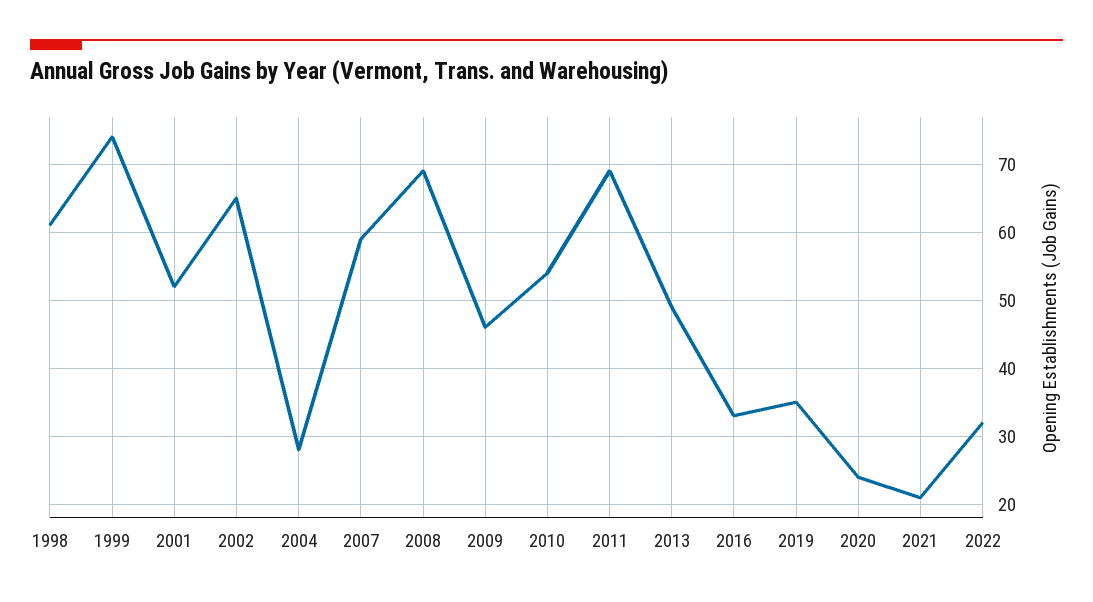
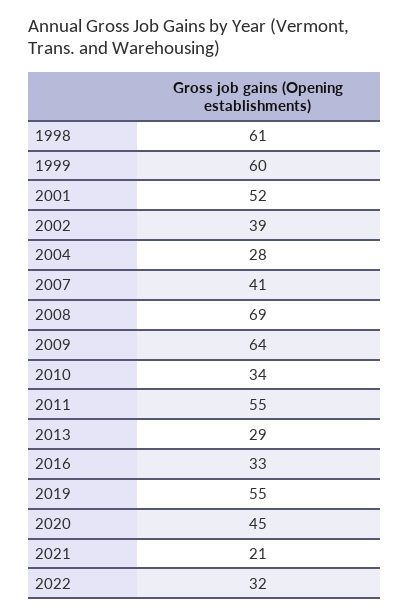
  {
    "1998": 61,
-   "1999": 74,
+   "1999": 60,
    "2001": 52,
-   "2002": 65,
+   "2002": 39,
    "2004": 28,
-   "2007": 59,
+   "2007": 41,
    "2008": 69,
-   "2009": 46,
+   "2009": 64,
-   "2010": 54,
+   "2010": 34,
-   "2011": 69,
+   "2011": 55,
-   "2013": 49,
+   "2013": 29,
    "2016": 33,
-   "2019": 35,
+   "2019": 55,
-   "2020": 24,
+   "2020": 45,
    "2021": 21,
    "2022": 32
  }

